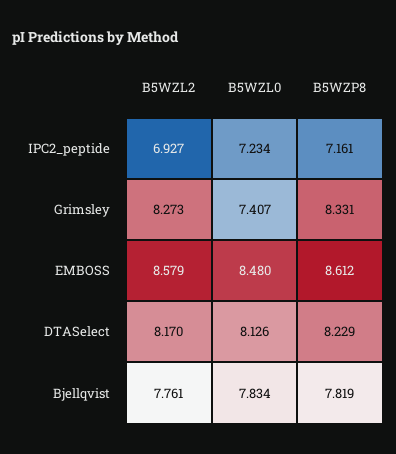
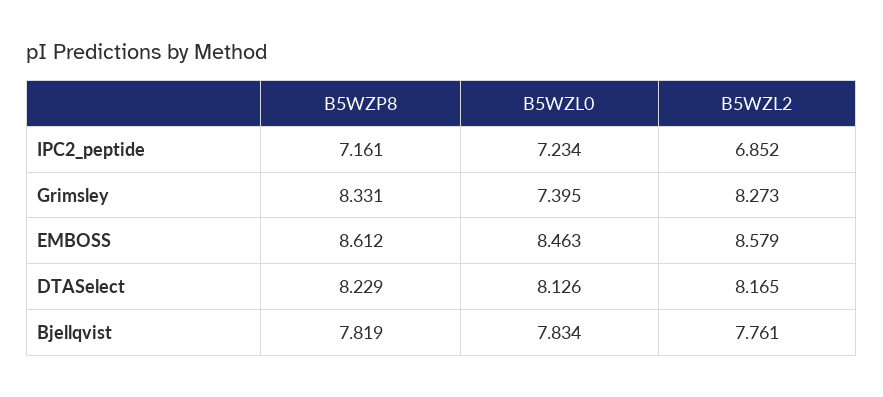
  {
    "B5WZL2": {
-     "IPC2_peptide": 6.927,
+     "IPC2_peptide": 6.852,
      "Grimsley": 8.273,
      "EMBOSS": 8.579,
-     "DTASelect": 8.17,
+     "DTASelect": 8.165,
      "Bjellqvist": 7.761
    },
    "B5WZL0": {
      "IPC2_peptide": 7.234,
-     "Grimsley": 7.407,
+     "Grimsley": 7.395,
-     "EMBOSS": 8.48,
+     "EMBOSS": 8.463,
      "DTASelect": 8.126,
      "Bjellqvist": 7.834
    },
    "B5WZP8": {
      "IPC2_peptide": 7.161,
      "Grimsley": 8.331,
      "EMBOSS": 8.612,
      "DTASelect": 8.229,
      "Bjellqvist": 7.819
    }
  }

